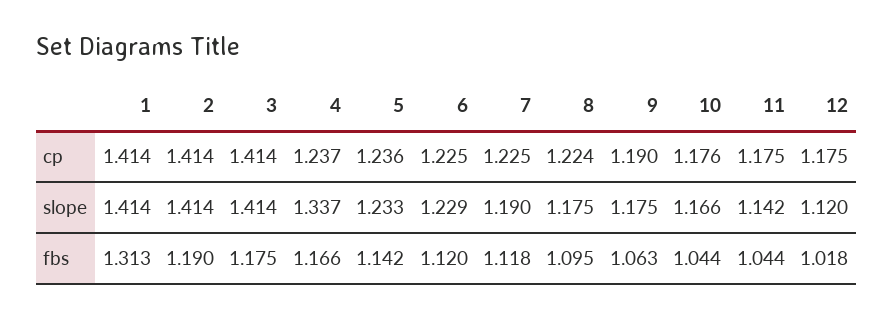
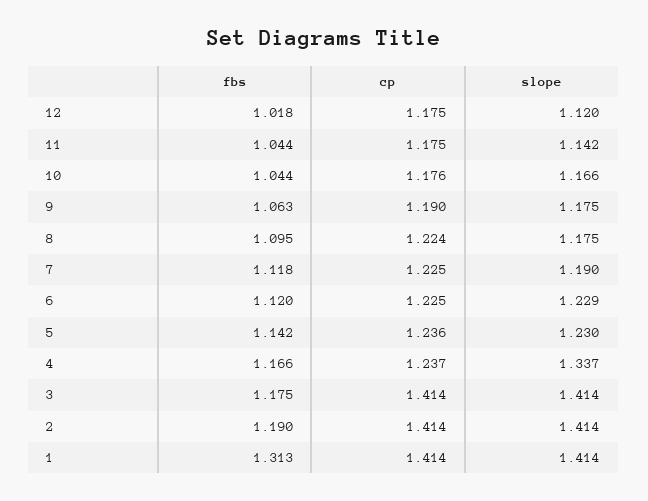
  {
    "1": {
      "cp": 1.414,
      "slope": 1.414,
      "fbs": 1.313
    },
    "2": {
      "cp": 1.414,
      "slope": 1.414,
      "fbs": 1.19
    },
    "3": {
      "cp": 1.414,
      "slope": 1.414,
      "fbs": 1.175
    },
    "4": {
      "cp": 1.237,
      "slope": 1.337,
      "fbs": 1.166
    },
    "5": {
      "cp": 1.236,
-     "slope": 1.233,
+     "slope": 1.23,
      "fbs": 1.142
    },
    "6": {
      "cp": 1.225,
      "slope": 1.229,
      "fbs": 1.12
    },
    "7": {
      "cp": 1.225,
      "slope": 1.19,
      "fbs": 1.118
    },
    "8": {
      "cp": 1.224,
      "slope": 1.175,
      "fbs": 1.095
    },
    "9": {
      "cp": 1.19,
      "slope": 1.175,
      "fbs": 1.063
    },
    "10": {
      "cp": 1.176,
      "slope": 1.166,
      "fbs": 1.044
    },
    "11": {
      "cp": 1.175,
      "slope": 1.142,
      "fbs": 1.044
    },
    "12": {
      "cp": 1.175,
      "slope": 1.12,
      "fbs": 1.018
    }
  }

